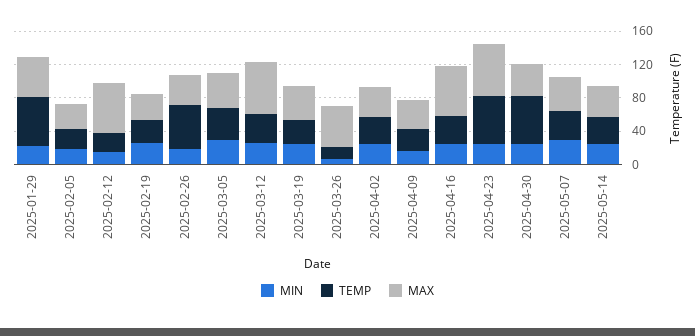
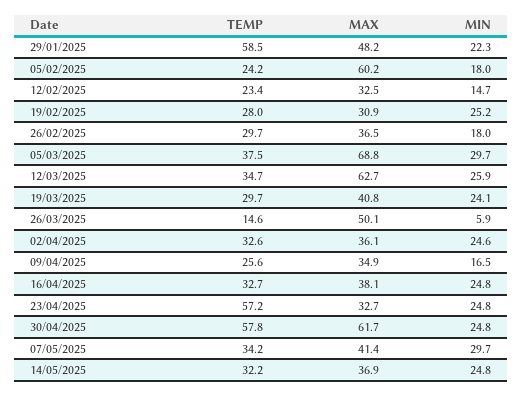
  {
    "MIN": {
      "2025-01-29": 22.3,
      "2025-02-05": 18,
      "2025-02-12": 14.7,
      "2025-02-19": 25.2,
      "2025-02-26": 18,
      "2025-03-05": 29.7,
      "2025-03-12": 25.9,
      "2025-03-19": 24.1,
      "2025-03-26": 5.9,
      "2025-04-02": 24.6,
      "2025-04-09": 16.5,
      "2025-04-16": 24.8,
      "2025-04-23": 24.8,
      "2025-04-30": 24.8,
      "2025-05-07": 29.7,
      "2025-05-14": 24.8
    },
    "TEMP": {
      "2025-01-29": 58.5,
      "2025-02-05": 24.2,
      "2025-02-12": 23.4,
      "2025-02-19": 28,
-     "2025-02-26": 50,
+     "2025-02-26": 29.7,
      "2025-03-05": 37.5,
      "2025-03-12": 34.7,
      "2025-03-19": 29.7,
      "2025-03-26": 14.6,
      "2025-04-02": 32.6,
      "2025-04-09": 25.6,
      "2025-04-16": 32.7,
      "2025-04-23": 57.2,
      "2025-04-30": 57.8,
      "2025-05-07": 34.2,
      "2025-05-14": 32.2
    },
    "MAX": {
      "2025-01-29": 48.2,
-     "2025-02-05": 30,
+     "2025-02-05": 60.2,
-     "2025-02-12": 60,
+     "2025-02-12": 32.5,
      "2025-02-19": 30.9,
      "2025-02-26": 36.5,
-     "2025-03-05": 40,
+     "2025-03-05": 68.8,
      "2025-03-12": 62.7,
      "2025-03-19": 40.8,
      "2025-03-26": 50.1,
      "2025-04-02": 36.1,
      "2025-04-09": 34.9,
-     "2025-04-16": 60,
+     "2025-04-16": 38.1,
-     "2025-04-23": 60,
+     "2025-04-23": 32.7,
-     "2025-04-30": 40,
+     "2025-04-30": 61.7,
      "2025-05-07": 41.4,
      "2025-05-14": 36.9
    }
  }

